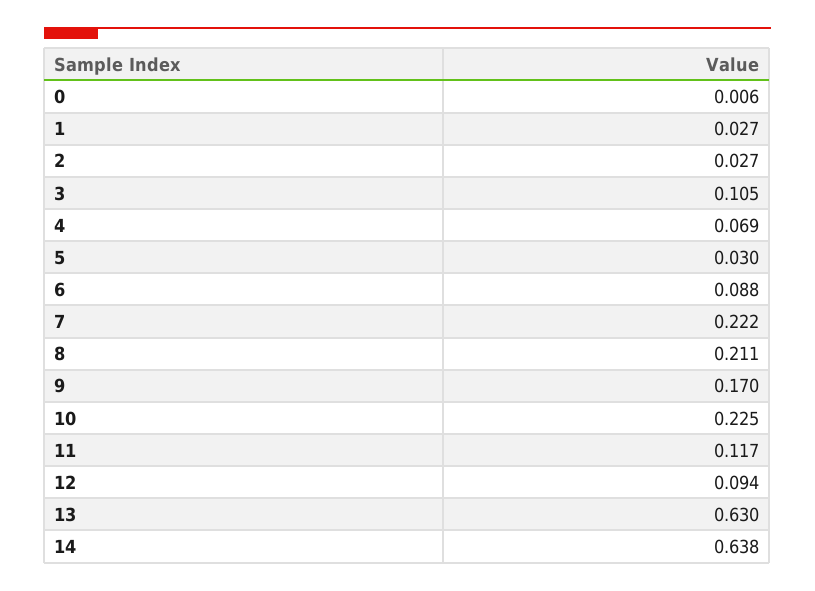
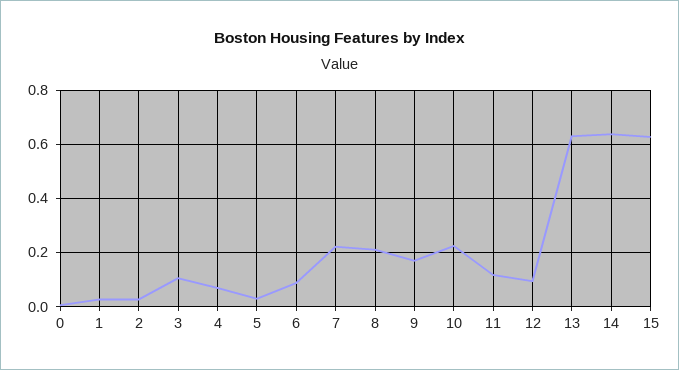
  {
    "0": 0.006,
    "1": 0.027,
    "2": 0.027,
    "3": 0.105,
    "4": 0.069,
    "5": 0.03,
    "6": 0.088,
    "7": 0.222,
    "8": 0.211,
    "9": 0.17,
    "10": 0.225,
    "11": 0.117,
    "12": 0.094,
    "13": 0.63,
-   "14": 0.638
+   "14": 0.638,
+   "15": 0.625
  }

